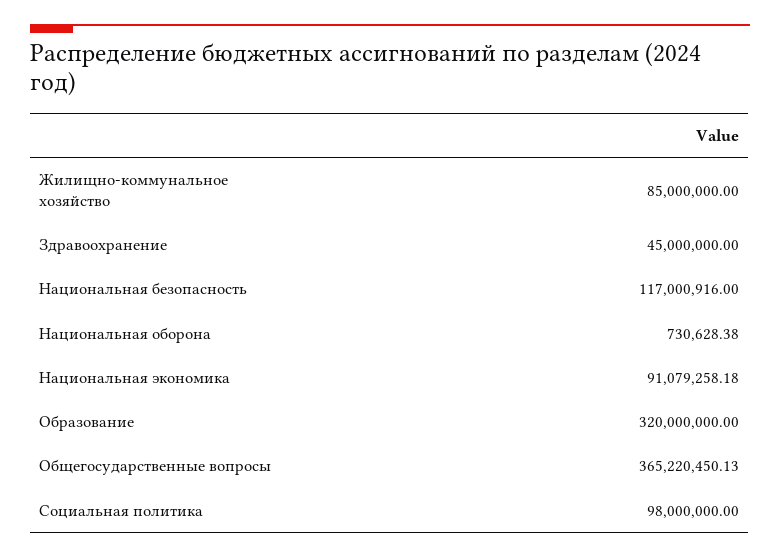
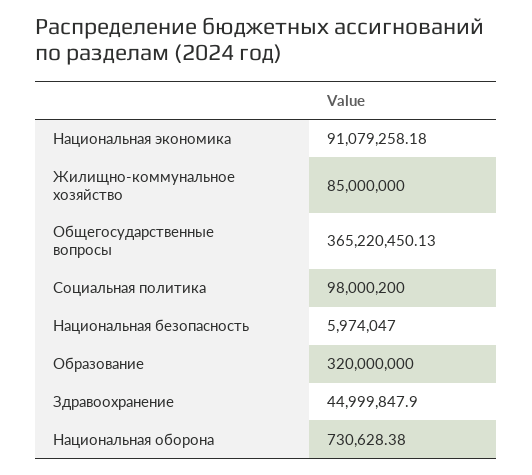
  {
    "Жилищно-коммунальное хозяйство": 85000000,
-   "Здравоохранение": 45000000,
+   "Здравоохранение": 44999847.9,
-   "Национальная безопасность": 117000916,
+   "Национальная безопасность": 5974047,
    "Национальная оборона": 730628.38,
    "Национальная экономика": 91079258.18,
    "Образование": 320000000,
    "Общегосударственные вопросы": 365220450.13,
-   "Социальная политика": 98000000
+   "Социальная политика": 98000200
  }

